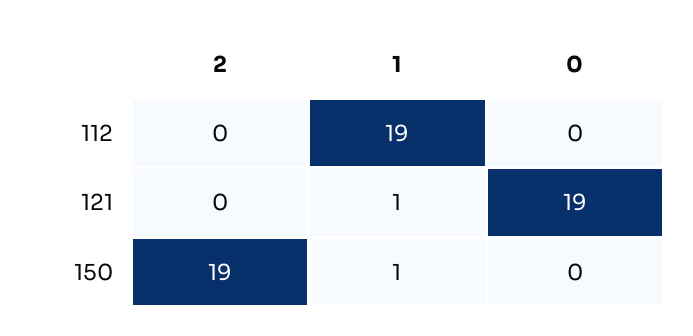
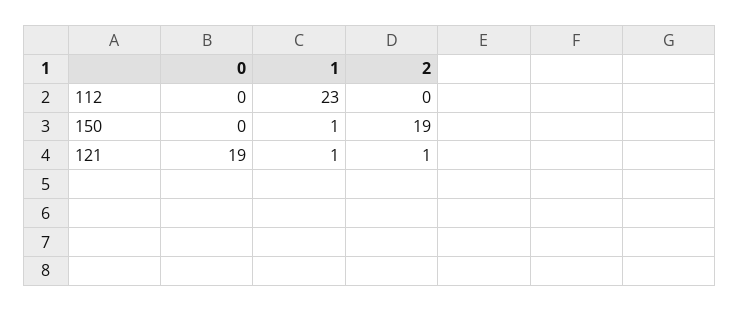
  {
    "2": {
      "112": 0,
-     "121": 0,
+     "121": 1,
      "150": 19
    },
    "1": {
-     "112": 19,
+     "112": 23,
      "121": 1,
      "150": 1
    },
    "0": {
      "112": 0,
      "121": 19,
      "150": 0
    }
  }

